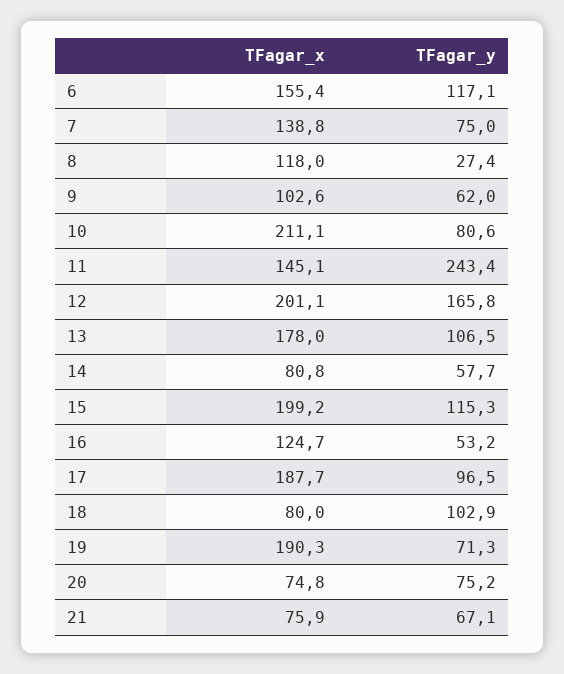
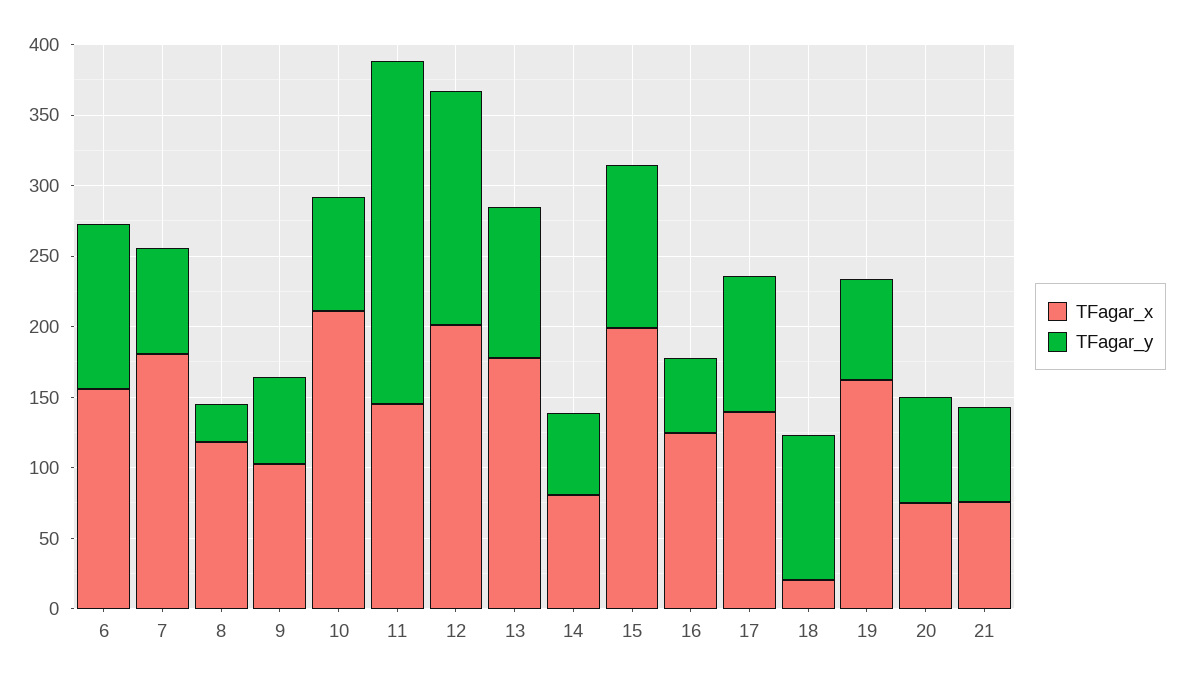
  {
    "TFagar_x": {
      "6": 155.4,
-     "7": 138.8,
+     "7": 180,
      "8": 118,
      "9": 102.6,
      "10": 211.1,
      "11": 145.1,
      "12": 201.1,
      "13": 178,
      "14": 80.8,
      "15": 199.2,
      "16": 124.7,
-     "17": 187.7,
+     "17": 140,
-     "18": 80,
+     "18": 20,
-     "19": 190.3,
+     "19": 160,
      "20": 74.8,
      "21": 75.9
    },
    "TFagar_y": {
      "6": 117.1,
      "7": 75,
      "8": 27.4,
      "9": 62,
      "10": 80.6,
      "11": 243.4,
      "12": 165.8,
      "13": 106.5,
      "14": 57.7,
      "15": 115.3,
      "16": 53.2,
      "17": 96.5,
      "18": 102.9,
      "19": 71.3,
      "20": 75.2,
      "21": 67.1
    }
  }

